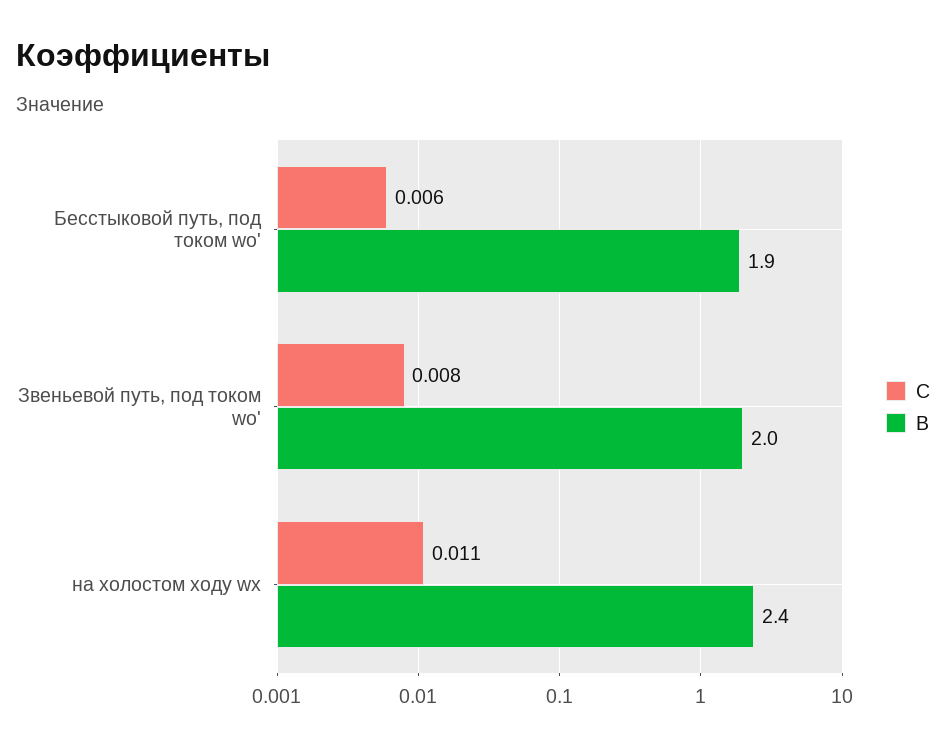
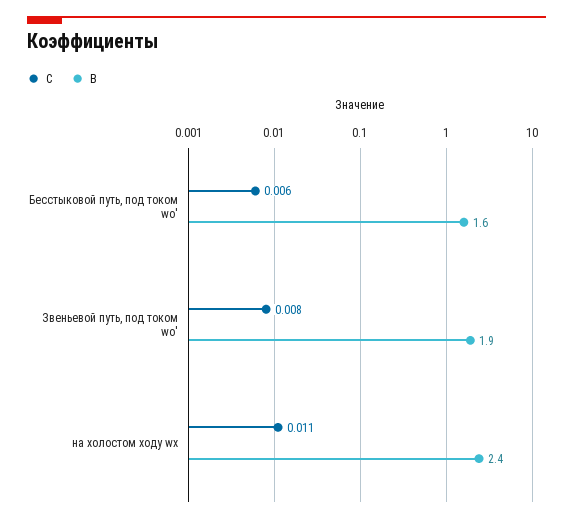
  {
    "C": {
      "Бесстыковой путь, под током wо'": 0.006,
      "Звеньевой путь, под током wо'": 0.008,
      "на холостом ходу wх": 0.011
    },
    "B": {
-     "Бесстыковой путь, под током wо'": 1.9,
+     "Бесстыковой путь, под током wо'": 1.6,
-     "Звеньевой путь, под током wо'": 2,
+     "Звеньевой путь, под током wо'": 1.9,
      "на холостом ходу wх": 2.4
    }
  }

